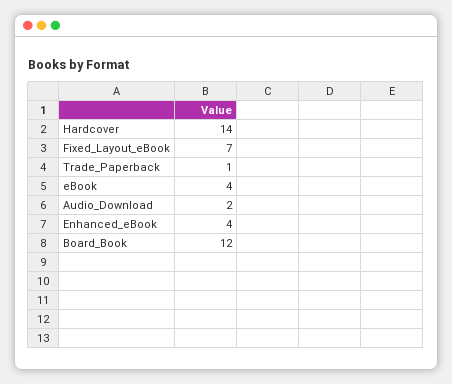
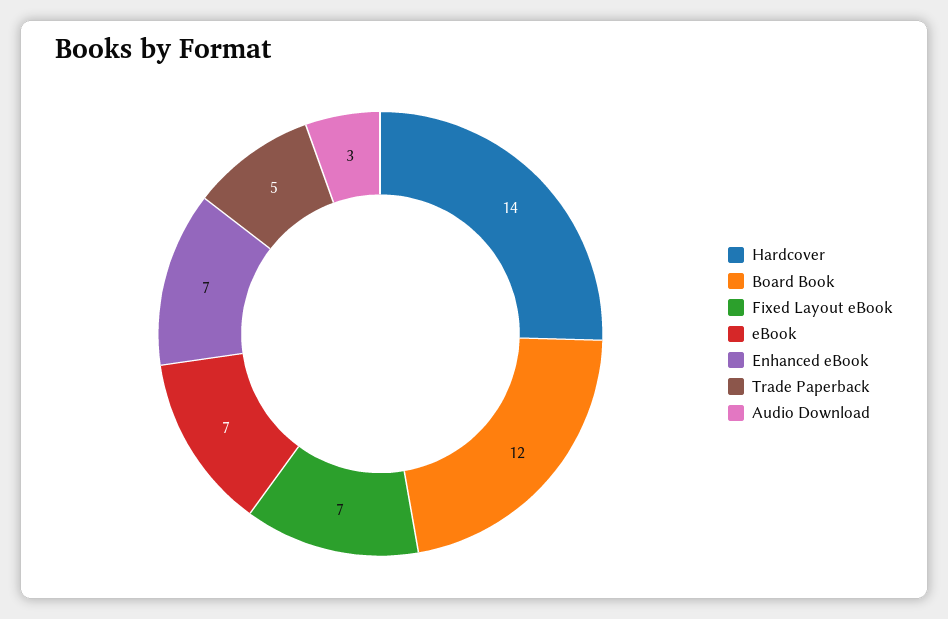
  {
    "Hardcover": 14,
    "Fixed_Layout_eBook": 7,
-   "Trade_Paperback": 1,
+   "Trade_Paperback": 5,
-   "eBook": 4,
+   "eBook": 7,
-   "Audio_Download": 2,
+   "Audio_Download": 3,
-   "Enhanced_eBook": 4,
+   "Enhanced_eBook": 7,
    "Board_Book": 12
  }

